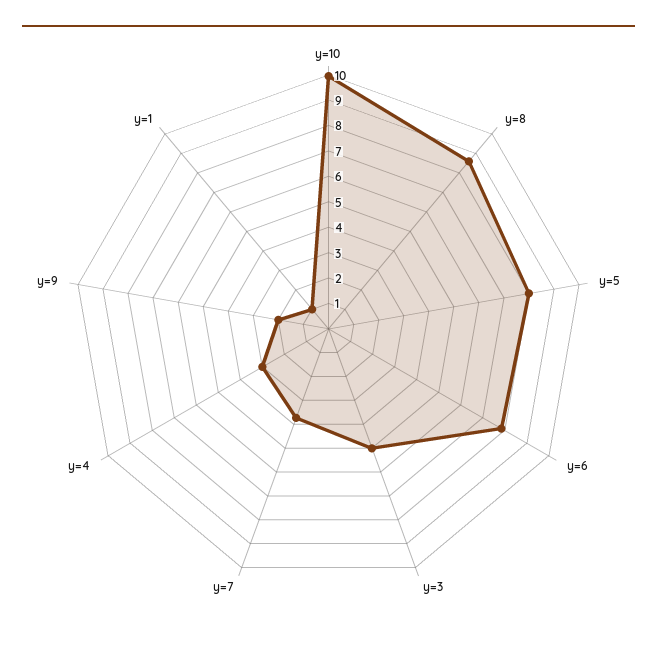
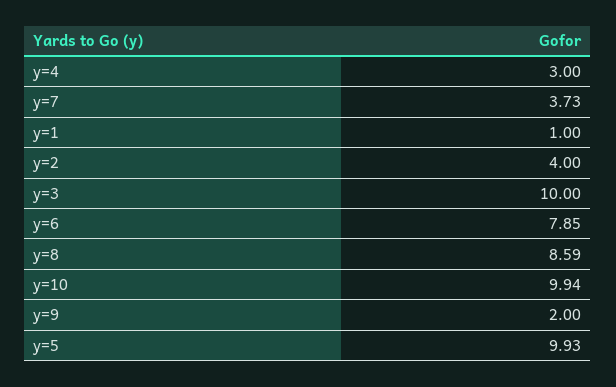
  {
    "y=10": 9.94,
    "y=8": 8.59,
-   "y=5": 8,
+   "y=5": 9.93,
    "y=6": 7.85,
-   "y=3": 5,
+   "y=3": 10,
    "y=7": 3.73,
    "y=4": 3,
    "y=9": 2,
-   "y=1": 1
+   "y=1": 1,
+   "y=2": 4
  }

